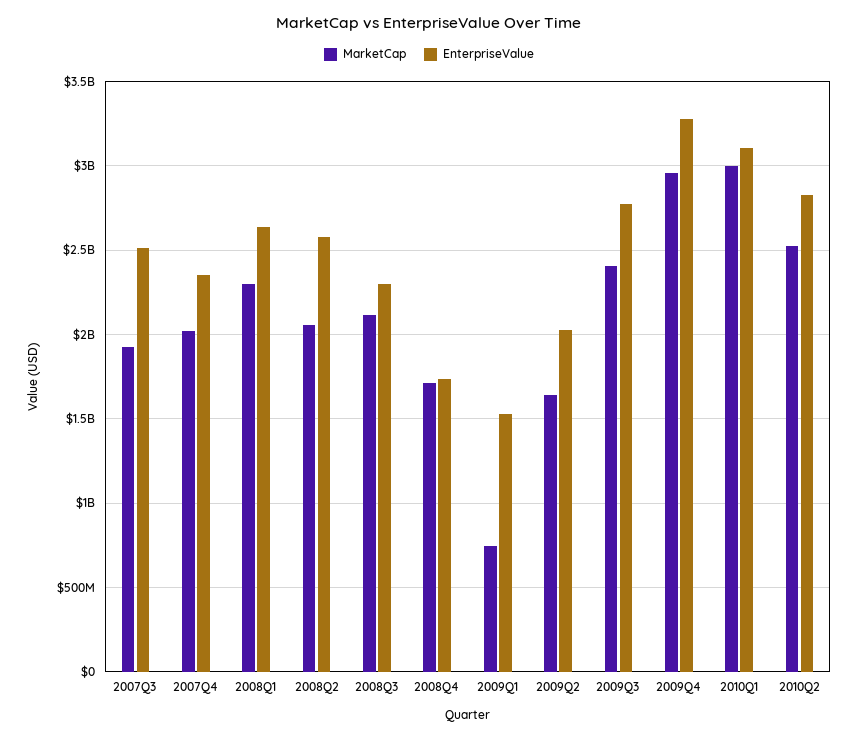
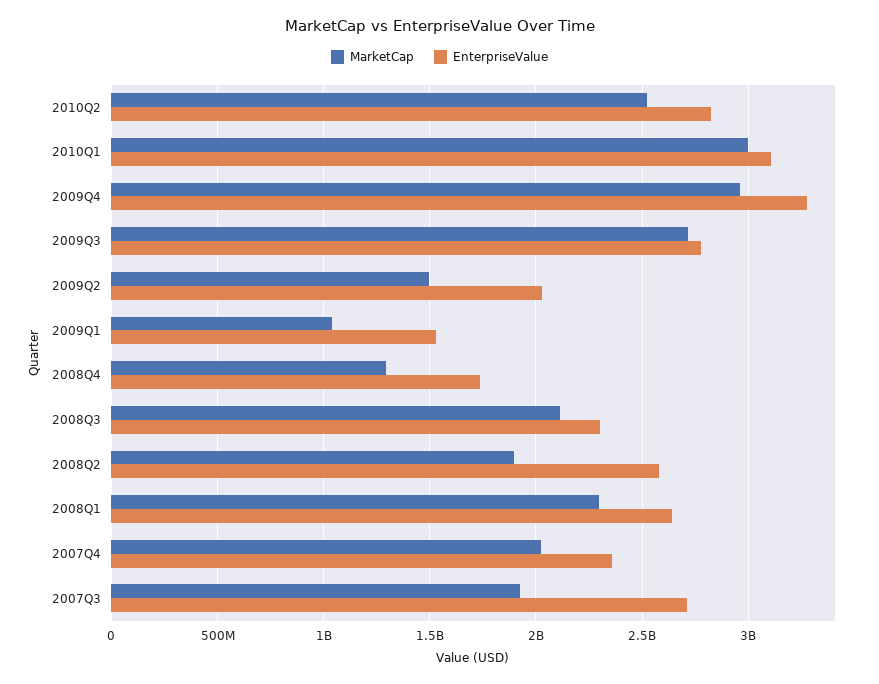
  {
    "MarketCap": {
      "2007Q3": 1900000000,
      "2007Q4": 2000000000,
      "2008Q1": 2300000000,
-     "2008Q2": 2050000000,
+     "2008Q2": 1900000000,
      "2008Q3": 2100000000,
-     "2008Q4": 1700000000,
+     "2008Q4": 1300000000,
-     "2009Q1": 750000000,
+     "2009Q1": 1050000000,
-     "2009Q2": 1650000000,
+     "2009Q2": 1500000000,
-     "2009Q3": 2400000000,
+     "2009Q3": 2700000000,
      "2009Q4": 2950000000,
      "2010Q1": 3000000000,
      "2010Q2": 2500000000
    },
    "EnterpriseValue": {
-     "2007Q3": 2500000000,
+     "2007Q3": 2700000000,
      "2007Q4": 2350000000,
      "2008Q1": 2650000000,
      "2008Q2": 2600000000,
      "2008Q3": 2300000000,
      "2008Q4": 1750000000,
      "2009Q1": 1550000000,
      "2009Q2": 2050000000,
      "2009Q3": 2800000000,
      "2009Q4": 3300000000,
      "2010Q1": 3100000000,
      "2010Q2": 2850000000
    }
  }

